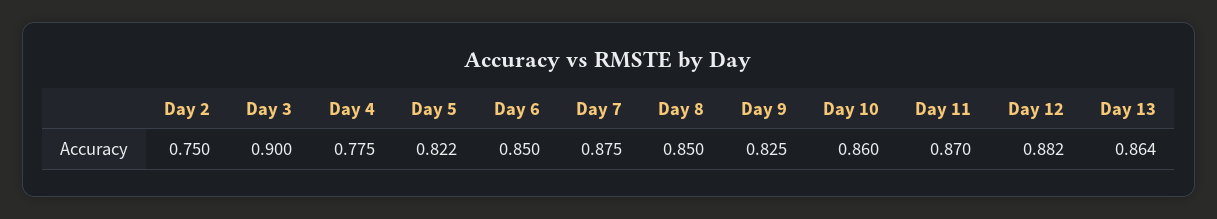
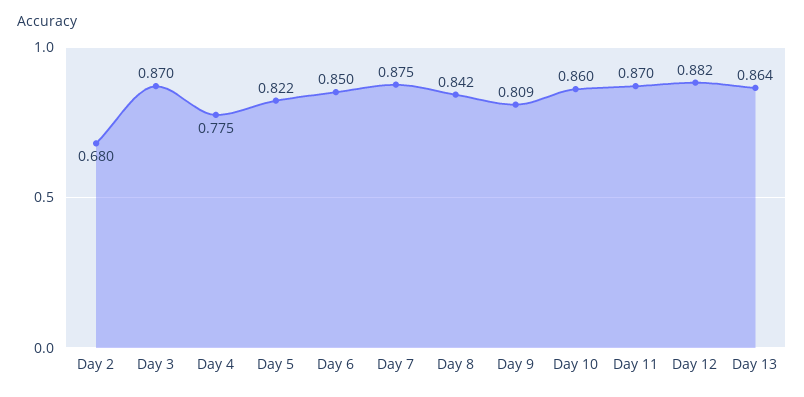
  {
-   "Day 2": 0.75,
+   "Day 2": 0.68,
-   "Day 3": 0.9,
+   "Day 3": 0.87,
    "Day 4": 0.775,
    "Day 5": 0.822,
    "Day 6": 0.85,
    "Day 7": 0.875,
-   "Day 8": 0.85,
+   "Day 8": 0.842,
-   "Day 9": 0.825,
+   "Day 9": 0.809,
    "Day 10": 0.86,
    "Day 11": 0.87,
    "Day 12": 0.882,
    "Day 13": 0.864
  }

